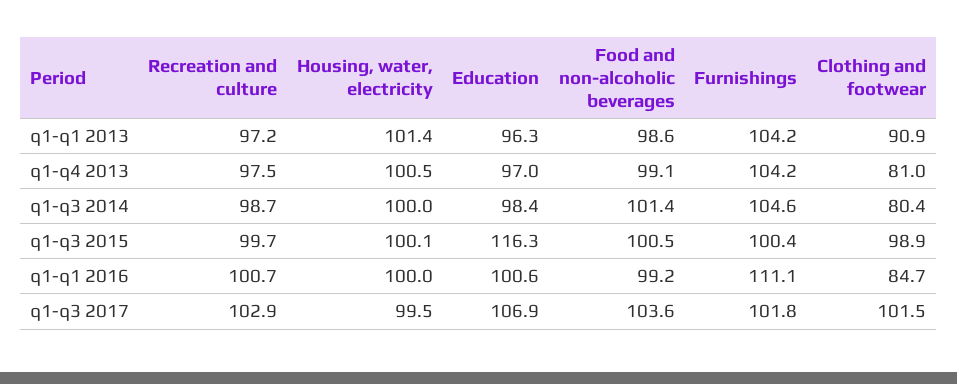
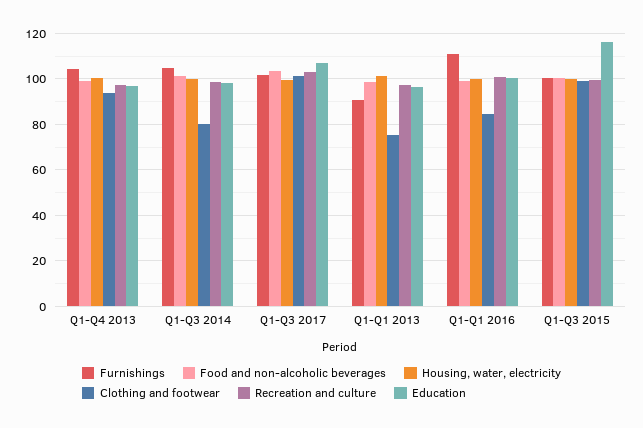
  {
    "Recreation and culture": {
      "q1-q1 2013": 97.2,
      "q1-q4 2013": 97.5,
      "q1-q3 2014": 98.7,
      "q1-q3 2015": 99.7,
      "q1-q1 2016": 100.7,
      "q1-q3 2017": 102.9
    },
    "Housing, water, electricity": {
      "q1-q1 2013": 101.4,
      "q1-q4 2013": 100.5,
      "q1-q3 2014": 100,
      "q1-q3 2015": 100.1,
      "q1-q1 2016": 100,
      "q1-q3 2017": 99.5
    },
    "Education": {
      "q1-q1 2013": 96.3,
      "q1-q4 2013": 97,
      "q1-q3 2014": 98.4,
      "q1-q3 2015": 116.3,
      "q1-q1 2016": 100.6,
      "q1-q3 2017": 106.9
    },
    "Food and non-alcoholic beverages": {
      "q1-q1 2013": 98.6,
      "q1-q4 2013": 99.1,
      "q1-q3 2014": 101.4,
      "q1-q3 2015": 100.5,
      "q1-q1 2016": 99.2,
      "q1-q3 2017": 103.6
    },
    "Furnishings": {
-     "q1-q1 2013": 104.2,
+     "q1-q1 2013": 90,
      "q1-q4 2013": 104.2,
      "q1-q3 2014": 104.6,
      "q1-q3 2015": 100.4,
      "q1-q1 2016": 111.1,
      "q1-q3 2017": 101.8
    },
    "Clothing and footwear": {
-     "q1-q1 2013": 90.9,
+     "q1-q1 2013": 75,
-     "q1-q4 2013": 81,
+     "q1-q4 2013": 95,
      "q1-q3 2014": 80.4,
      "q1-q3 2015": 98.9,
      "q1-q1 2016": 84.7,
      "q1-q3 2017": 101.5
    }
  }

